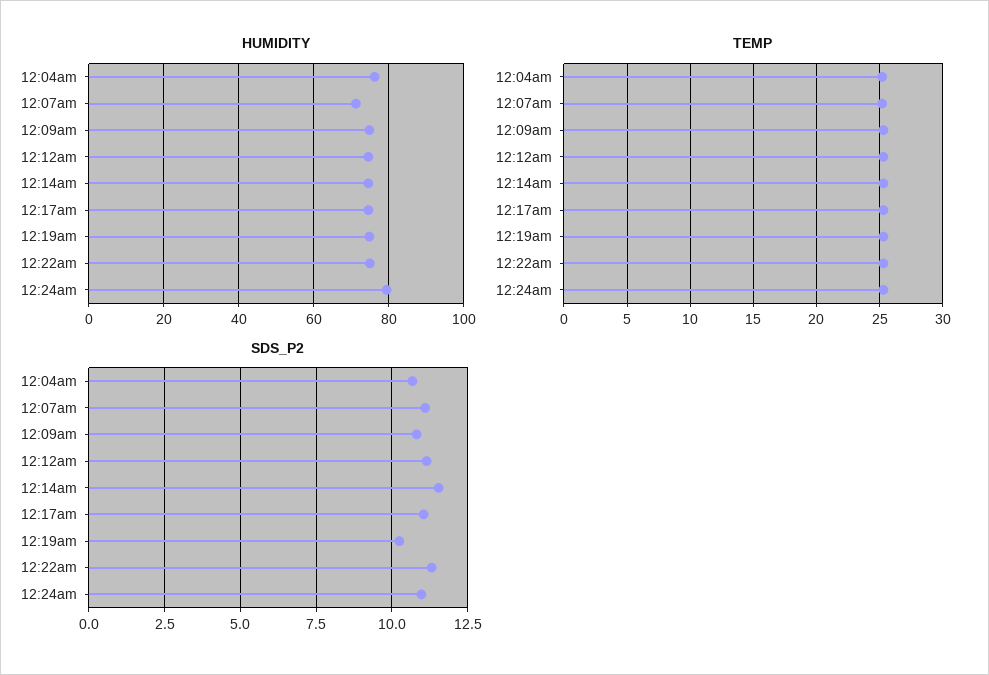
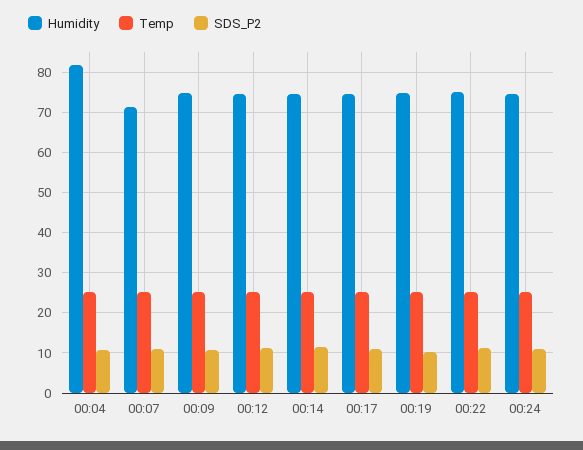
  {
    "HUMIDITY": {
-     "12:04am": 76,
+     "12:04am": 82,
      "12:07am": 72,
      "12:09am": 74,
      "12:12am": 74,
      "12:14am": 74,
      "12:17am": 74,
      "12:19am": 74,
      "12:22am": 76,
-     "12:24am": 80
+     "12:24am": 74
    },
    "TEMP": {
      "12:04am": 25,
      "12:07am": 25,
      "12:09am": 25.5,
      "12:12am": 25.5,
      "12:14am": 25.5,
      "12:17am": 25.5,
      "12:19am": 25.5,
      "12:22am": 25.5,
      "12:24am": 25.5
    },
    "SDS_P2": {
      "12:04am": 10.75,
      "12:07am": 11,
      "12:09am": 10.75,
      "12:12am": 11.25,
      "12:14am": 11.5,
      "12:17am": 11,
      "12:19am": 10.25,
      "12:22am": 11.25,
      "12:24am": 11
    }
  }

